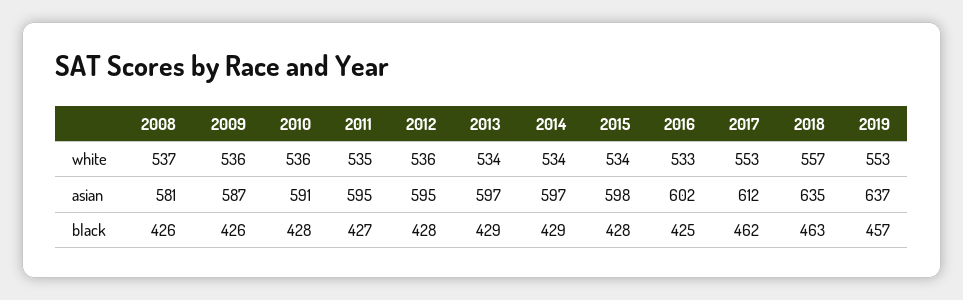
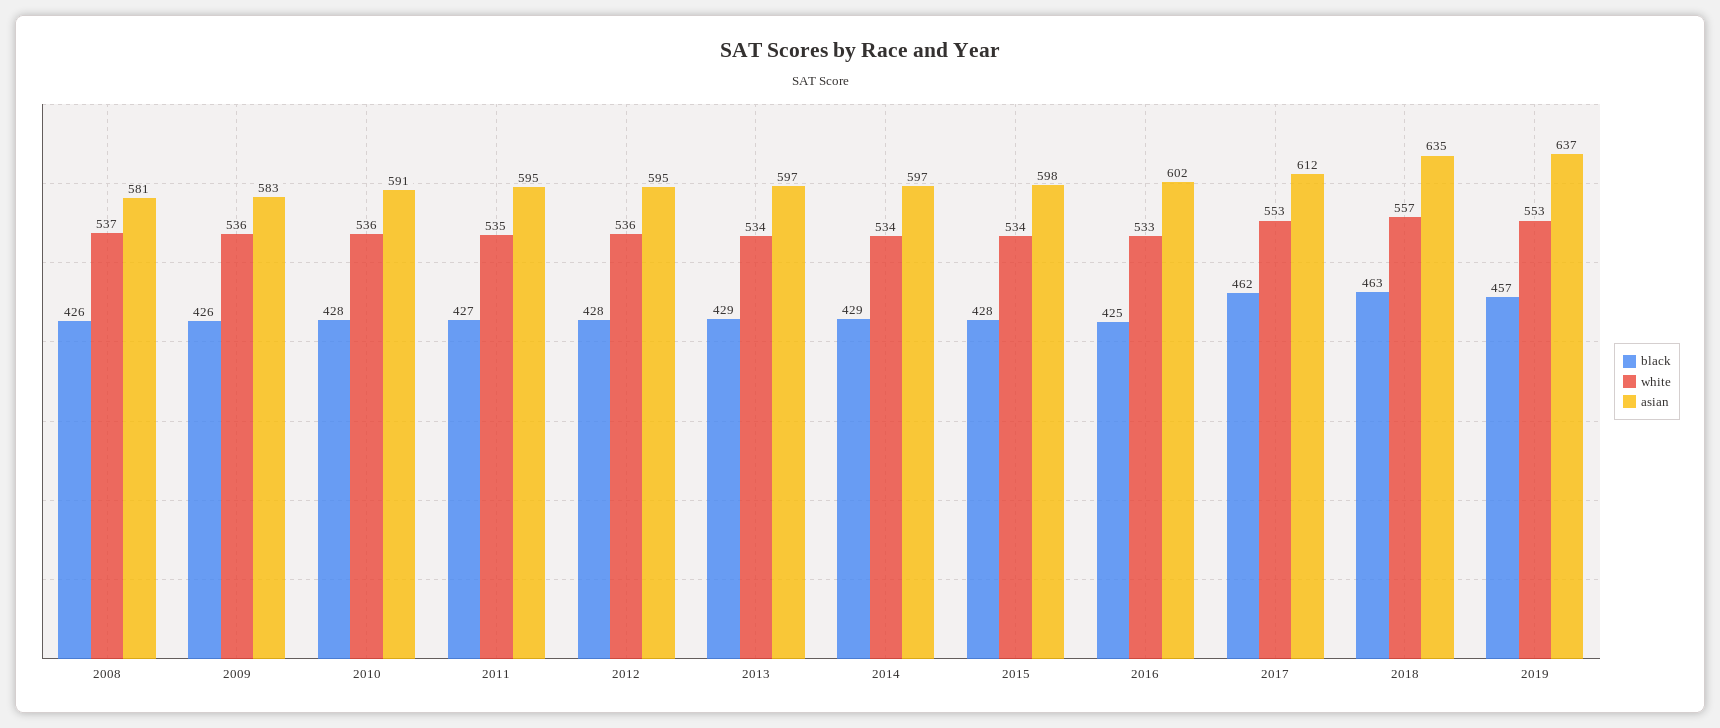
  {
    "white": {
      "2008": 537,
      "2009": 536,
      "2010": 536,
      "2011": 535,
      "2012": 536,
      "2013": 534,
      "2014": 534,
      "2015": 534,
      "2016": 533,
      "2017": 553,
      "2018": 557,
      "2019": 553
    },
    "asian": {
      "2008": 581,
-     "2009": 587,
+     "2009": 583,
      "2010": 591,
      "2011": 595,
      "2012": 595,
      "2013": 597,
      "2014": 597,
      "2015": 598,
      "2016": 602,
      "2017": 612,
      "2018": 635,
      "2019": 637
    },
    "black": {
      "2008": 426,
      "2009": 426,
      "2010": 428,
      "2011": 427,
      "2012": 428,
      "2013": 429,
      "2014": 429,
      "2015": 428,
      "2016": 425,
      "2017": 462,
      "2018": 463,
      "2019": 457
    }
  }

